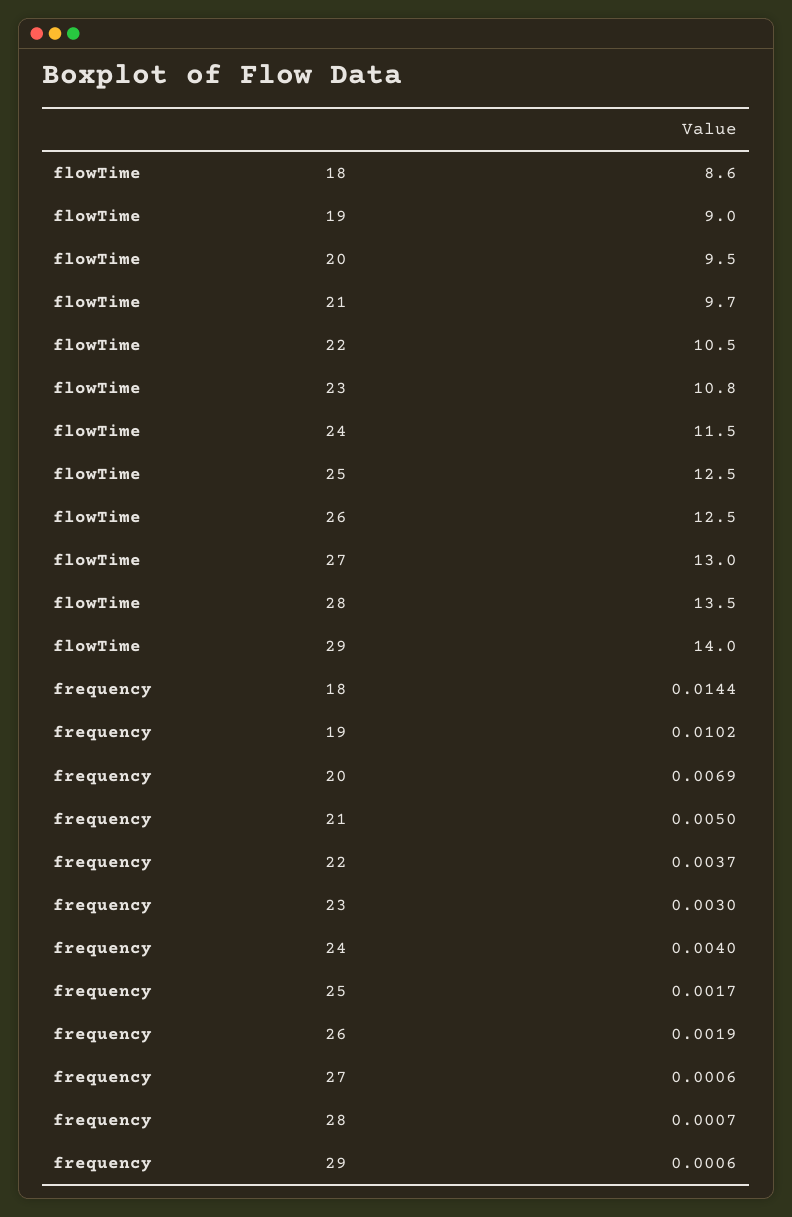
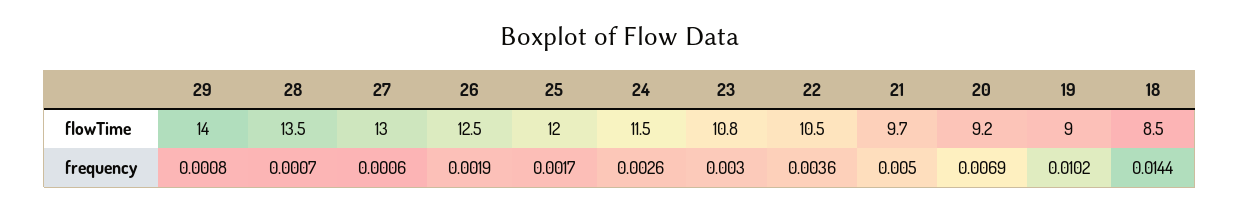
  {
    "flowTime": {
-     "18": 8.6,
+     "18": 8.5,
      "19": 9,
-     "20": 9.5,
+     "20": 9.2,
      "21": 9.7,
      "22": 10.5,
      "23": 10.8,
      "24": 11.5,
-     "25": 12.5,
+     "25": 12,
      "26": 12.5,
      "27": 13,
      "28": 13.5,
      "29": 14
    },
    "frequency": {
      "18": 0.0144,
      "19": 0.0102,
      "20": 0.0069,
      "21": 0.005,
-     "22": 0.0037,
+     "22": 0.0036,
      "23": 0.003,
-     "24": 0.004,
+     "24": 0.0026,
      "25": 0.0017,
      "26": 0.0019,
      "27": 0.0006,
      "28": 0.0007,
-     "29": 0.0006
+     "29": 0.0008
    }
  }

